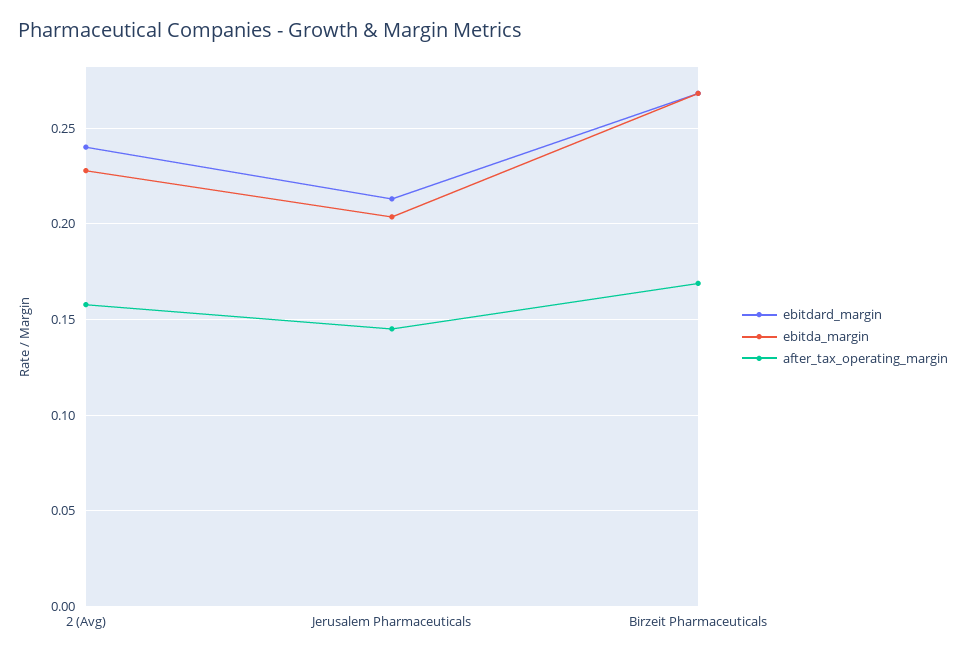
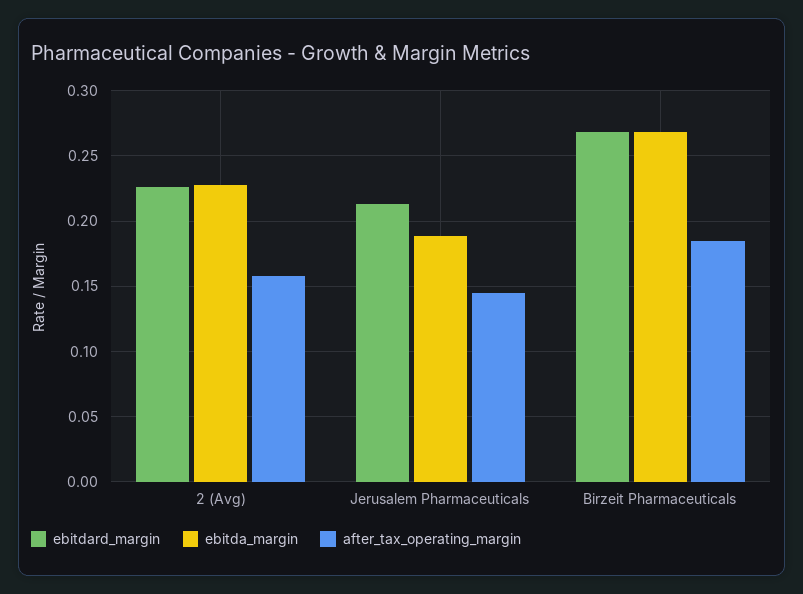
  {
    "ebitdard_margin": {
-     "2 (Avg)": 0.24,
+     "2 (Avg)": 0.225,
      "Jerusalem Pharmaceuticals": 0.215,
      "Birzeit Pharmaceuticals": 0.27
    },
    "ebitda_margin": {
      "2 (Avg)": 0.23,
-     "Jerusalem Pharmaceuticals": 0.205,
+     "Jerusalem Pharmaceuticals": 0.19,
      "Birzeit Pharmaceuticals": 0.27
    },
    "after_tax_operating_margin": {
      "2 (Avg)": 0.16,
      "Jerusalem Pharmaceuticals": 0.145,
-     "Birzeit Pharmaceuticals": 0.17
+     "Birzeit Pharmaceuticals": 0.185
    }
  }

